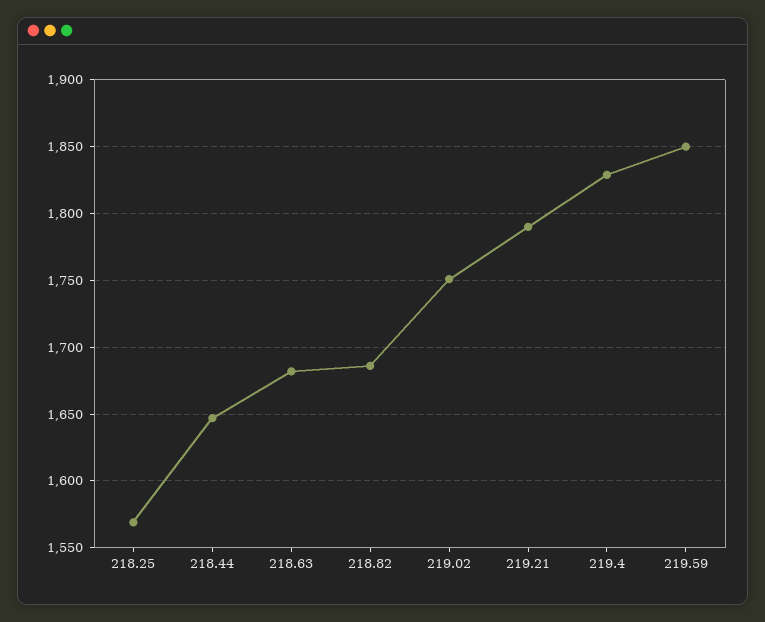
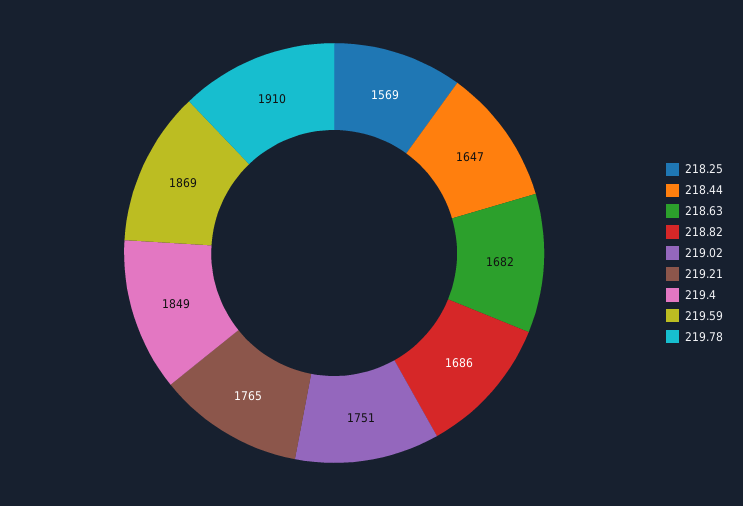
  {
    "218.25": 1569,
    "218.44": 1647,
    "218.63": 1682,
    "218.82": 1686,
    "219.02": 1751,
-   "219.21": 1790,
+   "219.21": 1765,
-   "219.4": 1830,
+   "219.4": 1849,
-   "219.59": 1850
+   "219.59": 1869,
+   "219.78": 1910
  }

